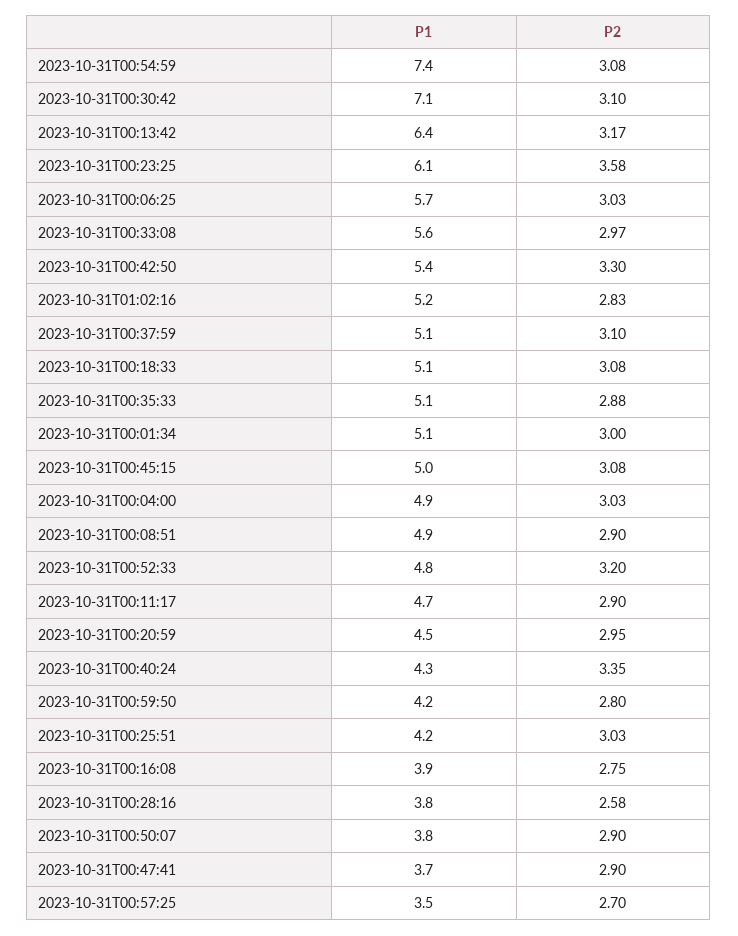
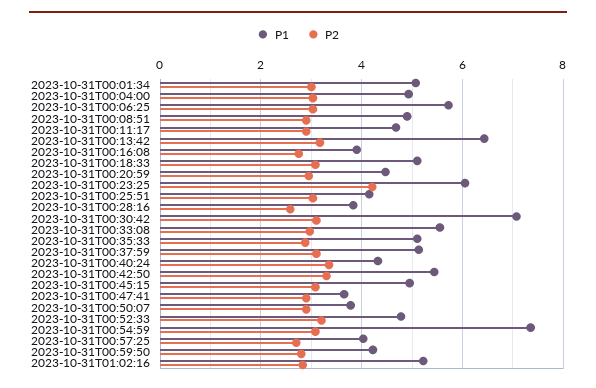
  {
    "P1": {
      "2023-10-31T00:54:59": 7.4,
      "2023-10-31T00:30:42": 7.1,
      "2023-10-31T00:13:42": 6.4,
      "2023-10-31T00:23:25": 6.1,
      "2023-10-31T00:06:25": 5.7,
      "2023-10-31T00:33:08": 5.6,
      "2023-10-31T00:42:50": 5.4,
      "2023-10-31T01:02:16": 5.2,
      "2023-10-31T00:37:59": 5.1,
      "2023-10-31T00:18:33": 5.1,
      "2023-10-31T00:35:33": 5.1,
      "2023-10-31T00:01:34": 5.1,
      "2023-10-31T00:45:15": 5,
      "2023-10-31T00:04:00": 4.9,
      "2023-10-31T00:08:51": 4.9,
      "2023-10-31T00:52:33": 4.8,
      "2023-10-31T00:11:17": 4.7,
      "2023-10-31T00:20:59": 4.5,
      "2023-10-31T00:40:24": 4.3,
      "2023-10-31T00:59:50": 4.2,
      "2023-10-31T00:25:51": 4.2,
      "2023-10-31T00:16:08": 3.9,
      "2023-10-31T00:28:16": 3.8,
      "2023-10-31T00:50:07": 3.8,
      "2023-10-31T00:47:41": 3.7,
-     "2023-10-31T00:57:25": 3.5
+     "2023-10-31T00:57:25": 4
    },
    "P2": {
      "2023-10-31T00:54:59": 3.08,
      "2023-10-31T00:30:42": 3.1,
      "2023-10-31T00:13:42": 3.17,
-     "2023-10-31T00:23:25": 3.58,
+     "2023-10-31T00:23:25": 4.2,
      "2023-10-31T00:06:25": 3.03,
      "2023-10-31T00:33:08": 2.97,
      "2023-10-31T00:42:50": 3.3,
      "2023-10-31T01:02:16": 2.83,
      "2023-10-31T00:37:59": 3.1,
      "2023-10-31T00:18:33": 3.08,
      "2023-10-31T00:35:33": 2.88,
      "2023-10-31T00:01:34": 3,
      "2023-10-31T00:45:15": 3.08,
      "2023-10-31T00:04:00": 3.03,
      "2023-10-31T00:08:51": 2.9,
      "2023-10-31T00:52:33": 3.2,
      "2023-10-31T00:11:17": 2.9,
      "2023-10-31T00:20:59": 2.95,
      "2023-10-31T00:40:24": 3.35,
      "2023-10-31T00:59:50": 2.8,
      "2023-10-31T00:25:51": 3.03,
      "2023-10-31T00:16:08": 2.75,
      "2023-10-31T00:28:16": 2.58,
      "2023-10-31T00:50:07": 2.9,
      "2023-10-31T00:47:41": 2.9,
      "2023-10-31T00:57:25": 2.7
    }
  }

